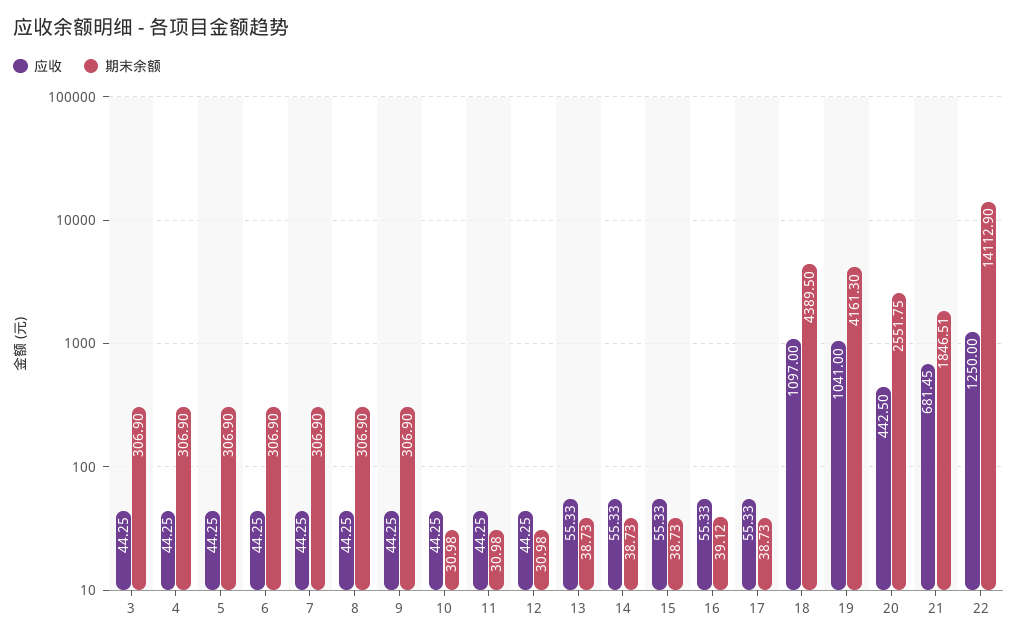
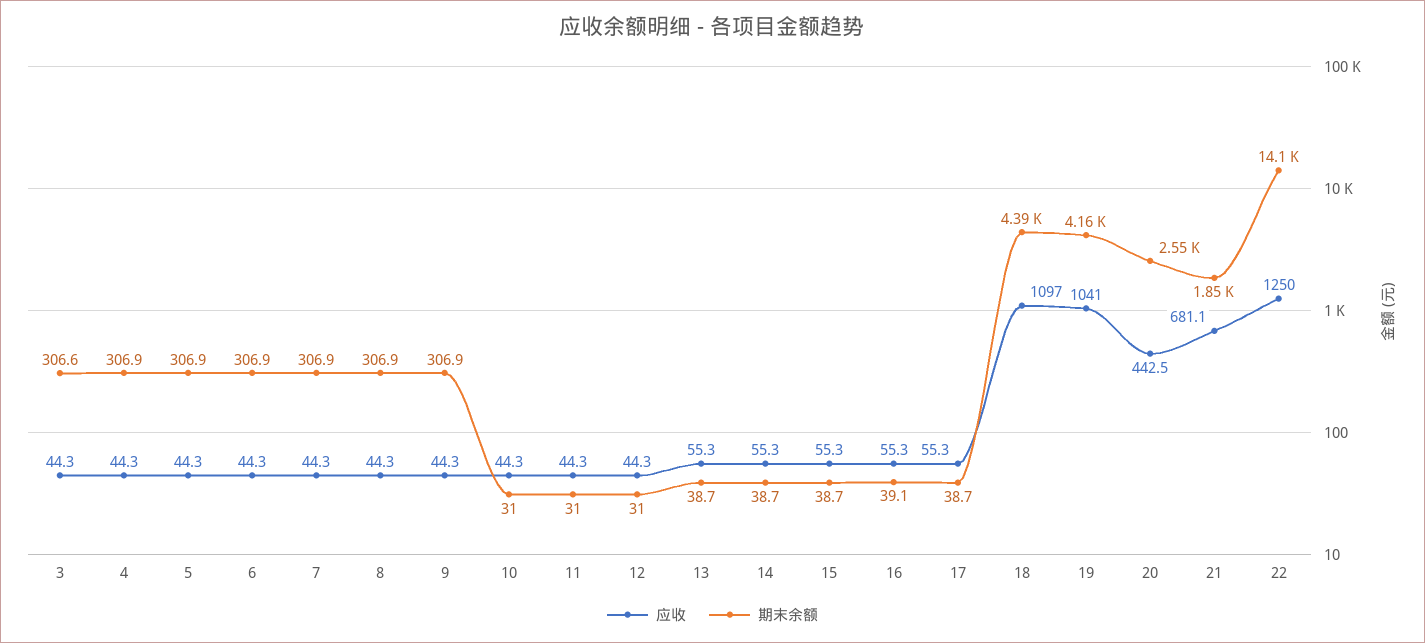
  {
    "应收": {
      "3": 44.25,
      "4": 44.25,
      "5": 44.25,
      "6": 44.25,
      "7": 44.25,
      "8": 44.25,
      "9": 44.25,
      "10": 44.25,
      "11": 44.25,
      "12": 44.25,
      "13": 55.33,
      "14": 55.33,
      "15": 55.33,
      "16": 55.33,
      "17": 55.33,
      "18": 1097,
      "19": 1041,
      "20": 442.5,
-     "21": 681.45,
+     "21": 681.1,
      "22": 1250
    },
    "期末余额": {
-     "3": 306.9,
+     "3": 306.6,
      "4": 306.9,
      "5": 306.9,
      "6": 306.9,
      "7": 306.9,
      "8": 306.9,
      "9": 306.9,
      "10": 30.98,
      "11": 30.98,
      "12": 30.98,
      "13": 38.73,
      "14": 38.73,
      "15": 38.73,
      "16": 39.12,
      "17": 38.73,
      "18": 4389.5,
      "19": 4161.3,
      "20": 2551.75,
      "21": 1846.51,
      "22": 14112.9
    }
  }

